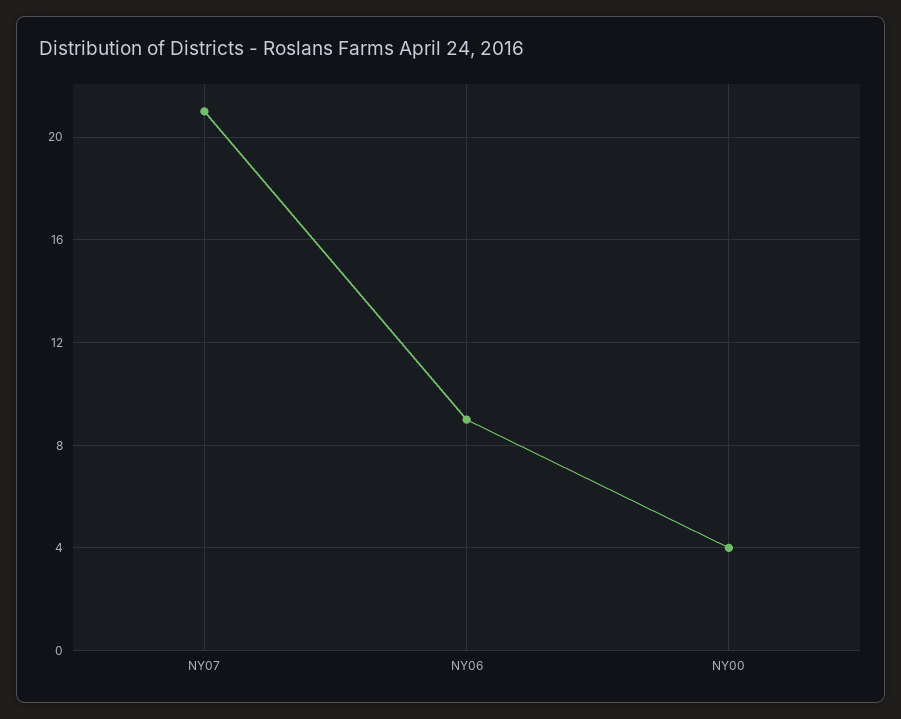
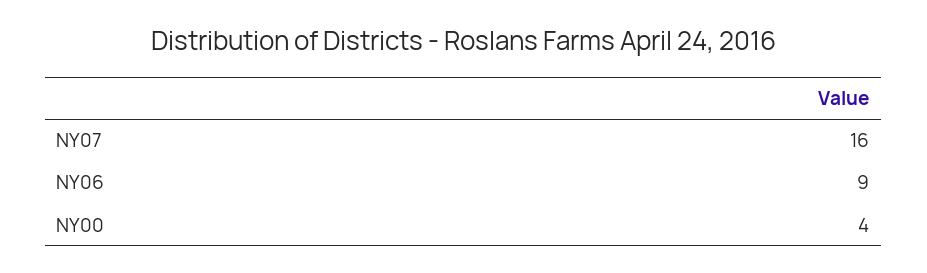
  {
-   "NY07": 21,
+   "NY07": 16,
    "NY06": 9,
    "NY00": 4
  }

